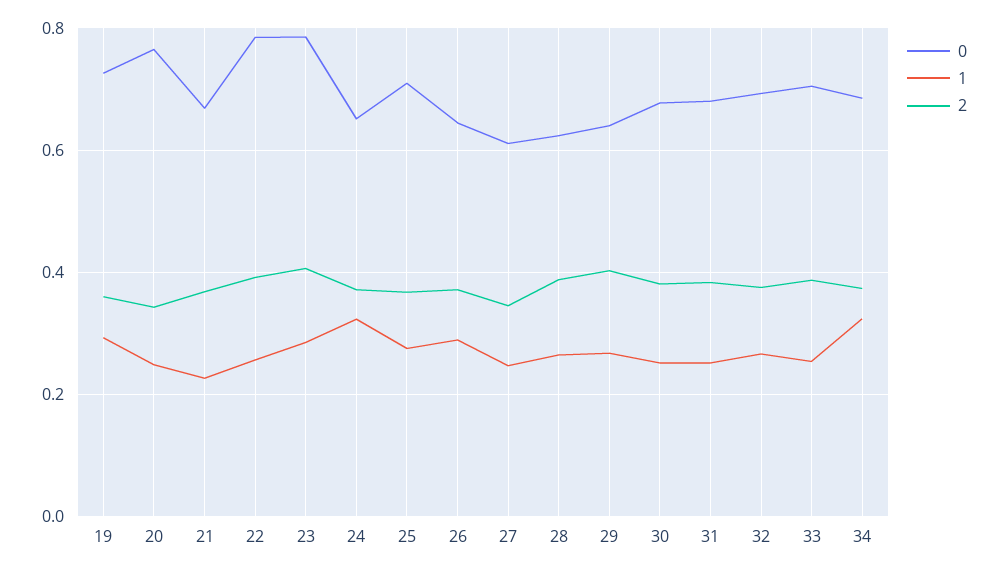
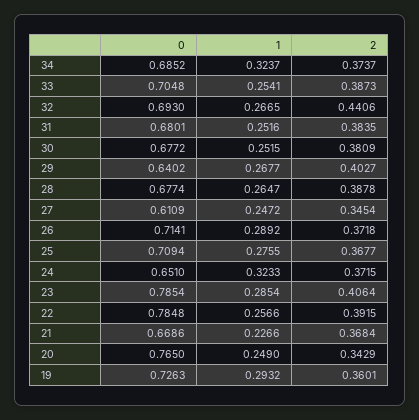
  {
    "0": {
      "19": 0.7263,
      "20": 0.765,
      "21": 0.6686,
      "22": 0.7848,
      "23": 0.7854,
      "24": 0.651,
      "25": 0.7094,
-     "26": 0.64,
+     "26": 0.7141,
      "27": 0.6109,
-     "28": 0.62,
+     "28": 0.6774,
      "29": 0.6402,
      "30": 0.6772,
      "31": 0.6801,
      "32": 0.693,
      "33": 0.7048,
      "34": 0.6852
    },
    "1": {
      "19": 0.2932,
      "20": 0.249,
      "21": 0.2266,
      "22": 0.2566,
      "23": 0.2854,
      "24": 0.3233,
      "25": 0.2755,
      "26": 0.2892,
      "27": 0.2472,
      "28": 0.2647,
      "29": 0.2677,
      "30": 0.2515,
      "31": 0.2516,
      "32": 0.2665,
      "33": 0.2541,
      "34": 0.3237
    },
    "2": {
      "19": 0.3601,
      "20": 0.3429,
      "21": 0.3684,
      "22": 0.3915,
      "23": 0.4064,
      "24": 0.3715,
      "25": 0.3677,
      "26": 0.3718,
      "27": 0.3454,
      "28": 0.3878,
      "29": 0.4027,
      "30": 0.3809,
      "31": 0.3835,
-     "32": 0.38,
+     "32": 0.4406,
      "33": 0.3873,
      "34": 0.3737
    }
  }

